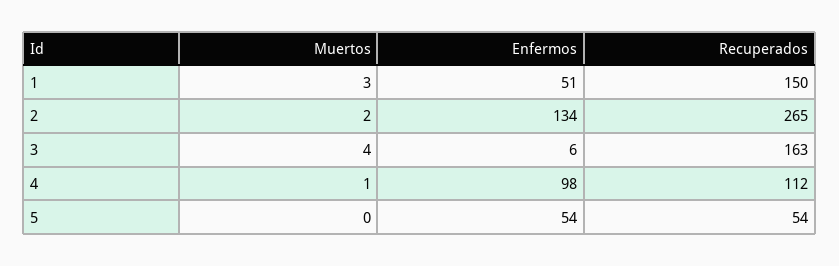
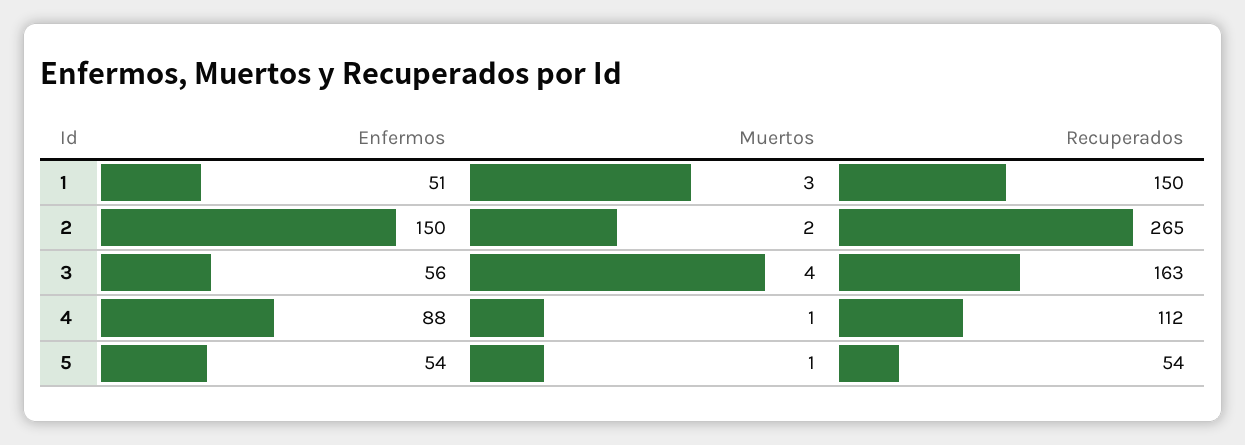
  {
    "Muertos": {
      "1": 3,
      "2": 2,
      "3": 4,
      "4": 1,
-     "5": 0
+     "5": 1
    },
    "Enfermos": {
      "1": 51,
-     "2": 134,
+     "2": 150,
-     "3": 6,
+     "3": 56,
-     "4": 98,
+     "4": 88,
      "5": 54
    },
    "Recuperados": {
      "1": 150,
      "2": 265,
      "3": 163,
      "4": 112,
      "5": 54
    }
  }

